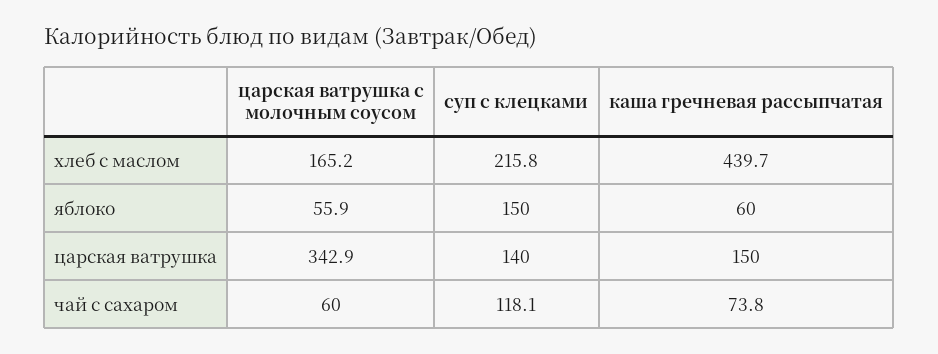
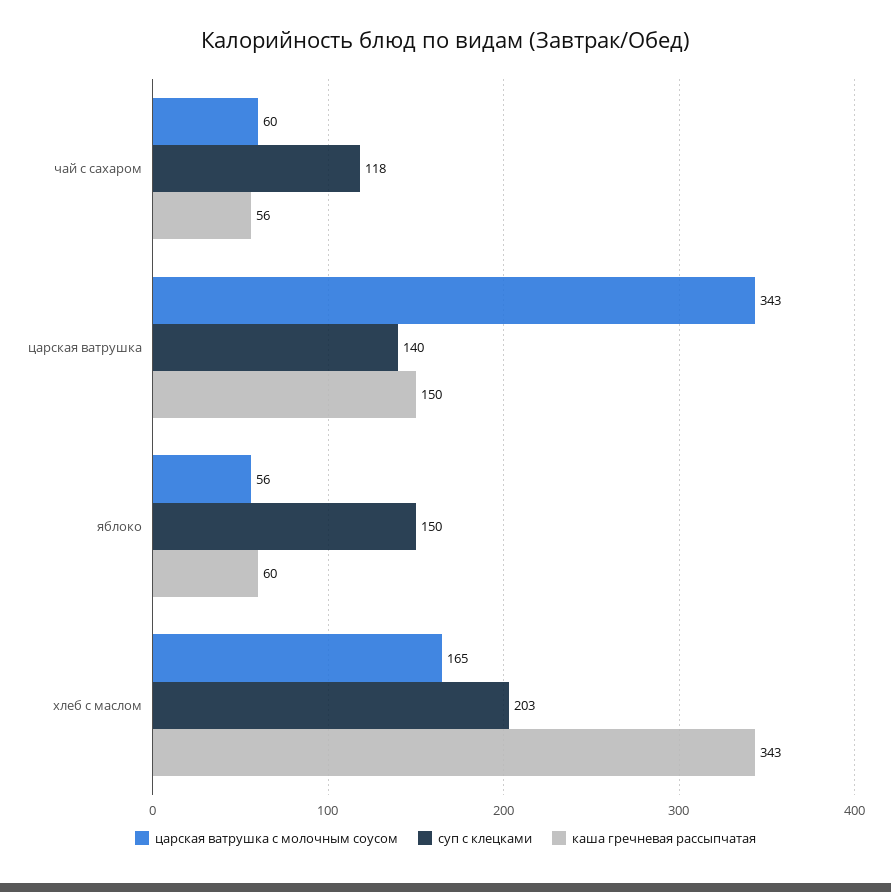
  {
    "царская ватрушка с молочным соусом": {
      "хлеб с маслом": 165.2,
      "яблоко": 55.9,
      "царская ватрушка": 342.9,
      "чай с сахаром": 60
    },
    "суп с клецками": {
-     "хлеб с маслом": 215.8,
+     "хлеб с маслом": 203,
      "яблоко": 150,
      "царская ватрушка": 140,
      "чай с сахаром": 118.1
    },
    "каша гречневая рассыпчатая": {
-     "хлеб с маслом": 439.7,
+     "хлеб с маслом": 343,
      "яблоко": 60,
      "царская ватрушка": 150,
-     "чай с сахаром": 73.8
+     "чай с сахаром": 56
    }
  }

